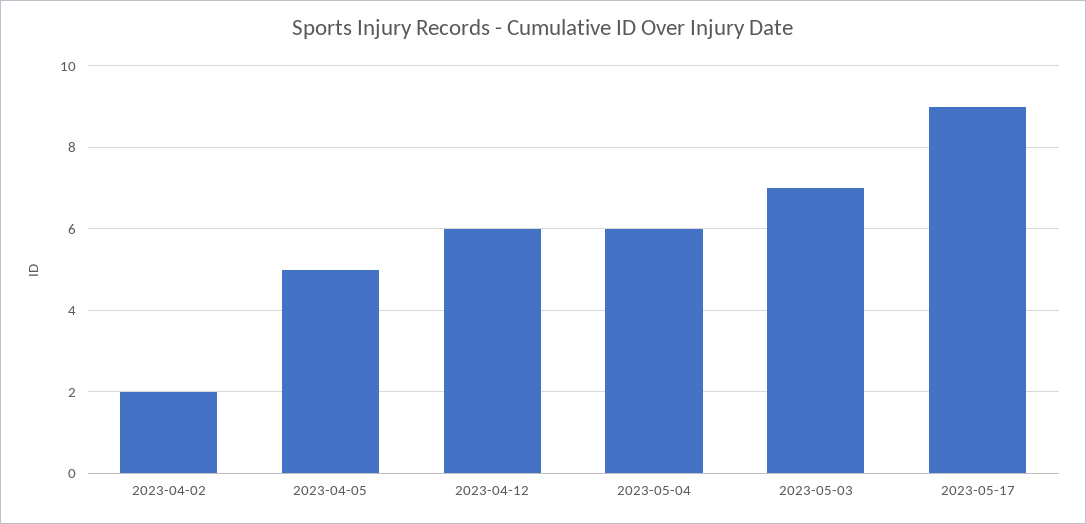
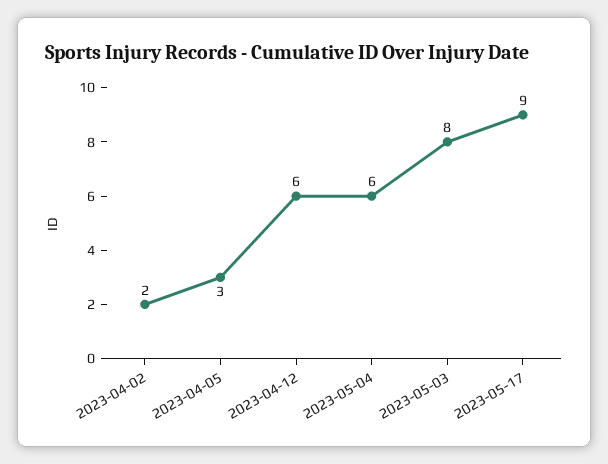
  {
    "2023-04-02": 2,
-   "2023-04-05": 5,
+   "2023-04-05": 3,
    "2023-04-12": 6,
    "2023-05-04": 6,
-   "2023-05-03": 7,
+   "2023-05-03": 8,
    "2023-05-17": 9
  }

